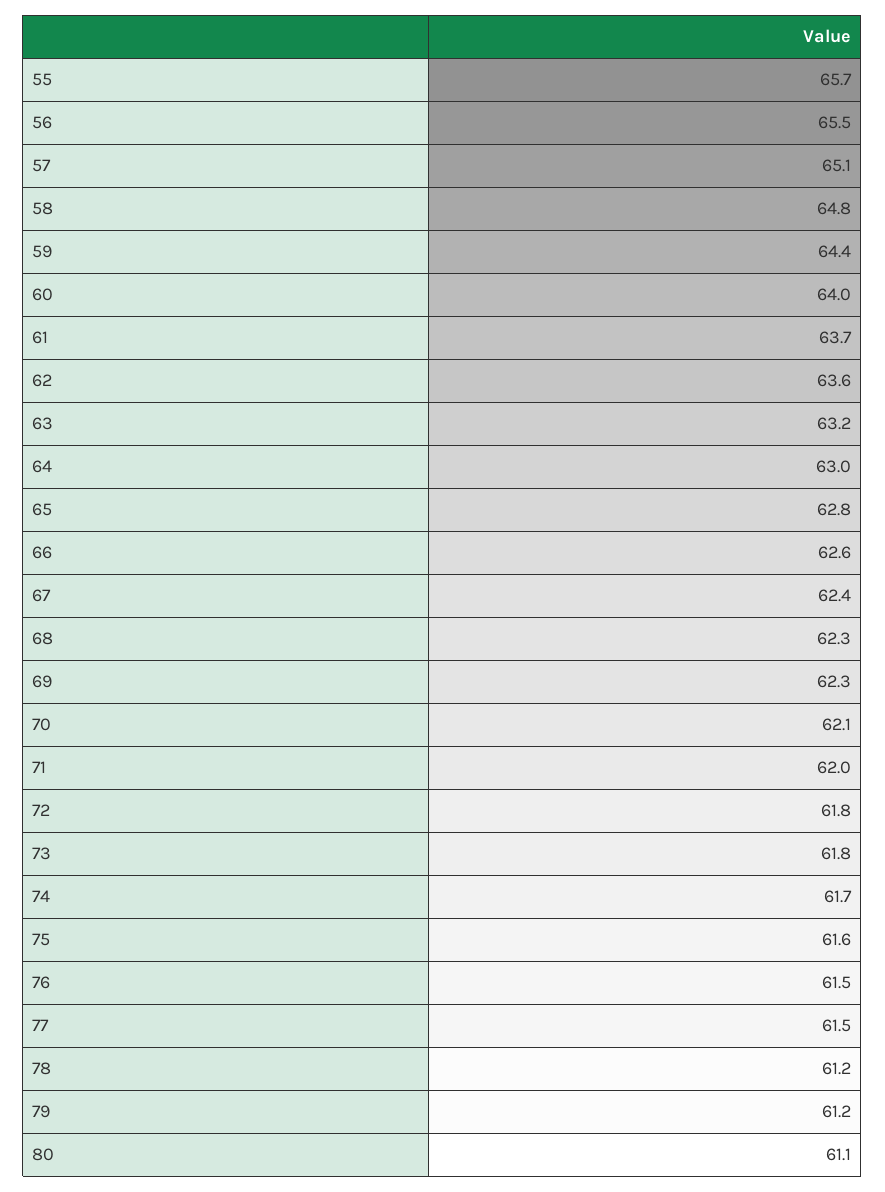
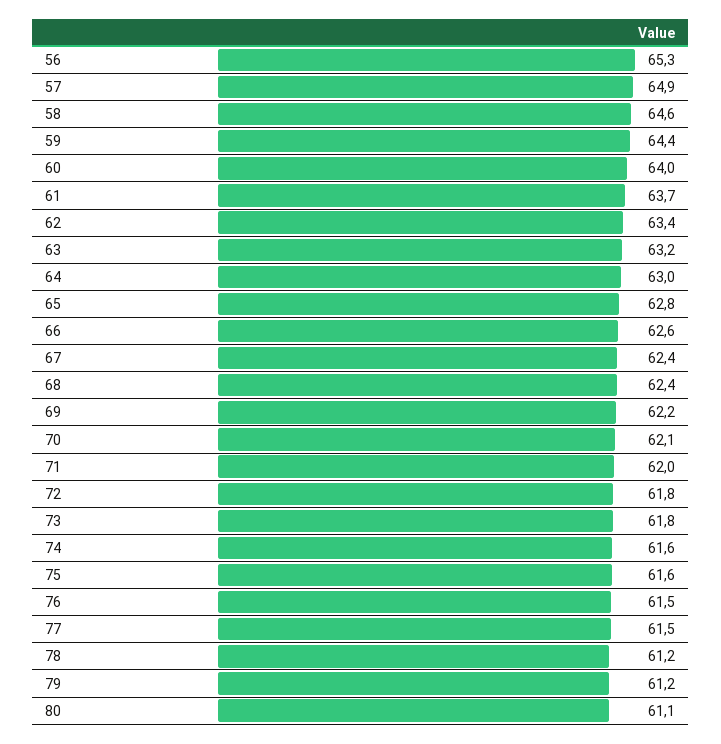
  {
-   "55": 65.7,
-   "56": 65.5,
+   "56": 65.3,
-   "57": 65.1,
+   "57": 64.9,
-   "58": 64.8,
+   "58": 64.6,
    "59": 64.4,
    "60": 64,
    "61": 63.7,
-   "62": 63.6,
+   "62": 63.4,
    "63": 63.2,
    "64": 63,
    "65": 62.8,
    "66": 62.6,
    "67": 62.4,
-   "68": 62.3,
+   "68": 62.4,
-   "69": 62.3,
+   "69": 62.2,
    "70": 62.1,
    "71": 62,
    "72": 61.8,
    "73": 61.8,
-   "74": 61.7,
+   "74": 61.6,
    "75": 61.6,
    "76": 61.5,
    "77": 61.5,
    "78": 61.2,
    "79": 61.2,
    "80": 61.1
  }

